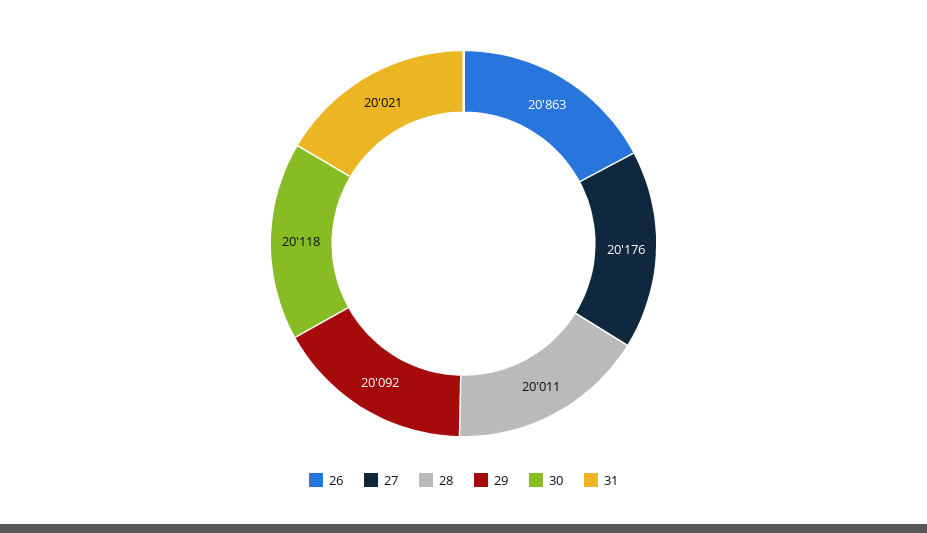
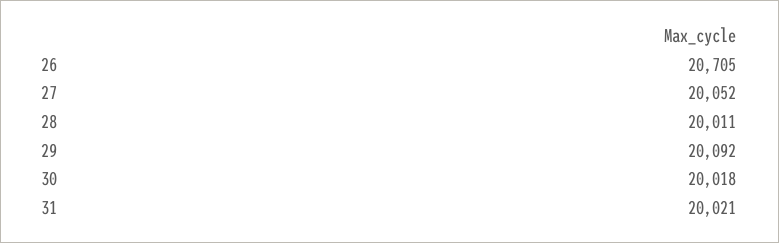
  {
-   "26": 20863,
+   "26": 20705,
-   "27": 20176,
+   "27": 20052,
    "28": 20011,
    "29": 20092,
-   "30": 20118,
+   "30": 20018,
    "31": 20021
  }

